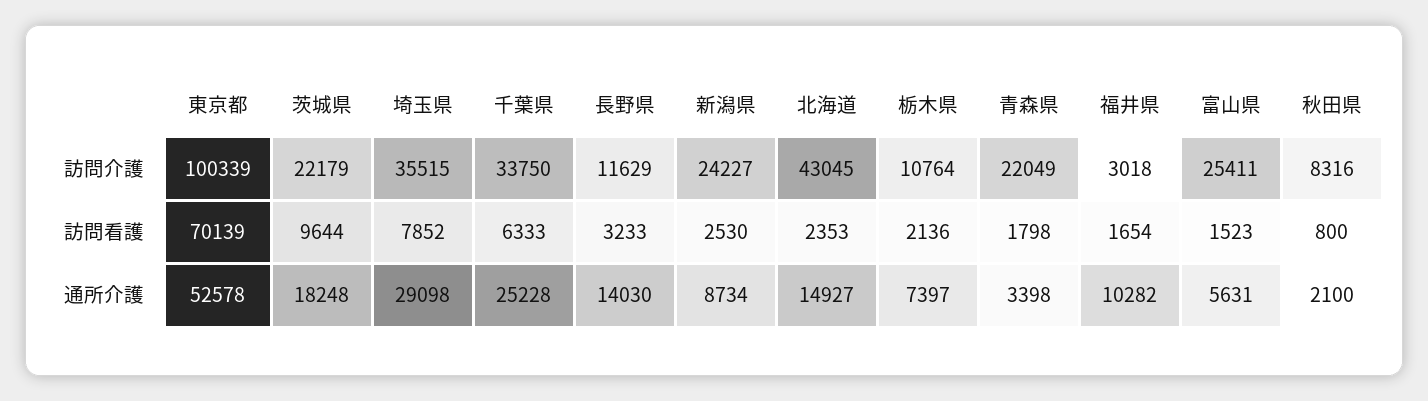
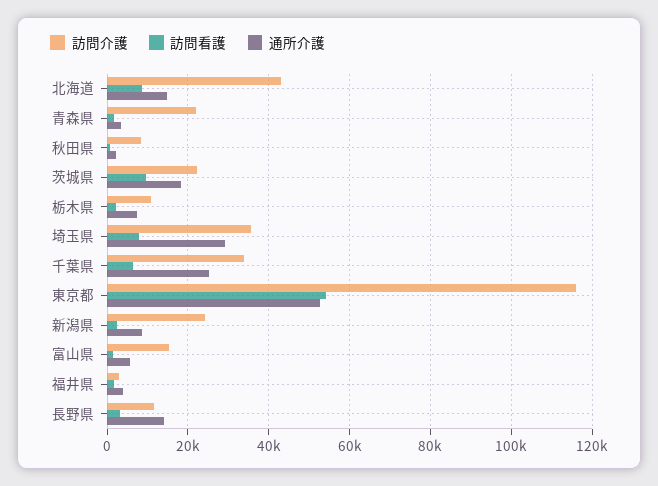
  {
    "訪問介護": {
-     "東京都": 100339,
+     "東京都": 116000,
      "茨城県": 22179,
      "埼玉県": 35515,
      "千葉県": 33750,
      "長野県": 11629,
      "新潟県": 24227,
      "北海道": 43045,
      "栃木県": 10764,
      "青森県": 22049,
      "福井県": 3018,
-     "富山県": 25411,
+     "富山県": 16000,
      "秋田県": 8316
    },
    "訪問看護": {
-     "東京都": 70139,
+     "東京都": 54000,
      "茨城県": 9644,
      "埼玉県": 7852,
      "千葉県": 6333,
      "長野県": 3233,
      "新潟県": 2530,
-     "北海道": 2353,
+     "北海道": 8000,
      "栃木県": 2136,
      "青森県": 1798,
      "福井県": 1654,
      "富山県": 1523,
      "秋田県": 800
    },
    "通所介護": {
      "東京都": 52578,
      "茨城県": 18248,
      "埼玉県": 29098,
      "千葉県": 25228,
      "長野県": 14030,
      "新潟県": 8734,
      "北海道": 14927,
      "栃木県": 7397,
      "青森県": 3398,
-     "福井県": 10282,
+     "福井県": 4000,
      "富山県": 5631,
      "秋田県": 2100
    }
  }

